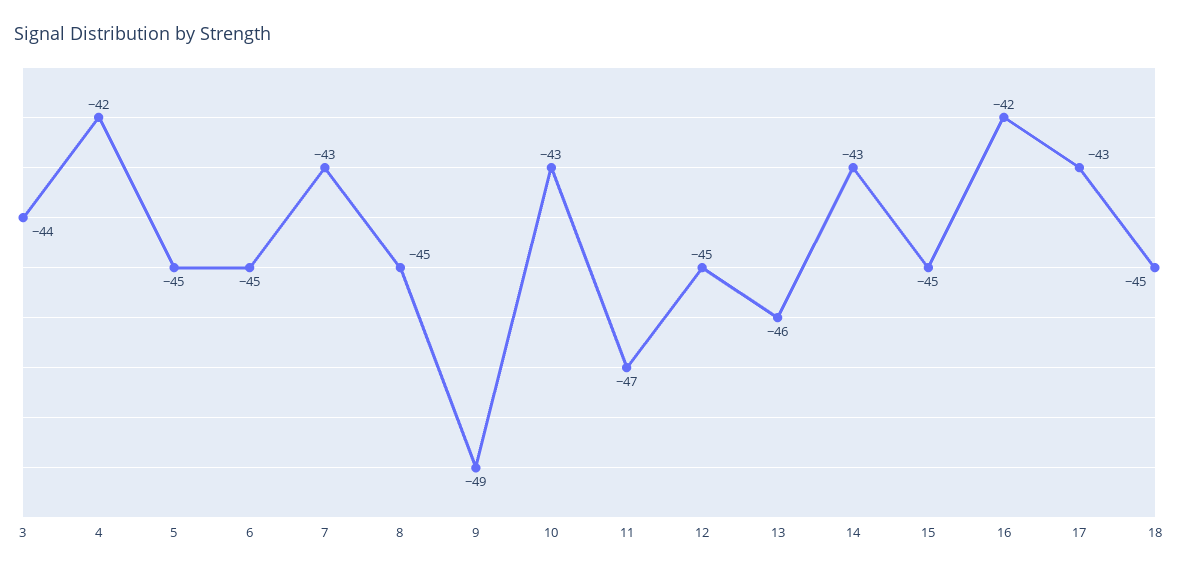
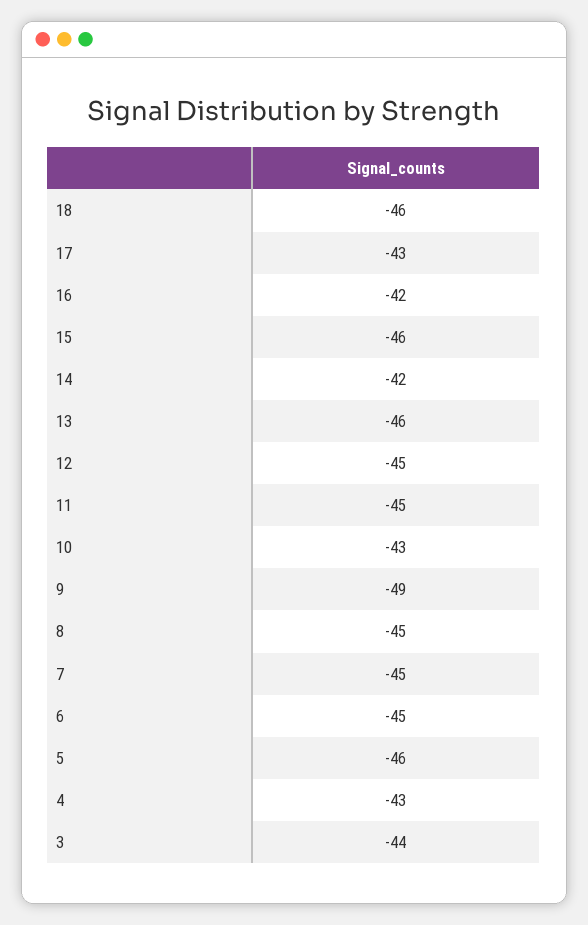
  {
    "3": -44,
-   "4": -42,
+   "4": -43,
-   "5": -45,
+   "5": -46,
    "6": -45,
-   "7": -43,
+   "7": -45,
    "8": -45,
    "9": -49,
    "10": -43,
-   "11": -47,
+   "11": -45,
    "12": -45,
    "13": -46,
-   "14": -43,
+   "14": -42,
-   "15": -45,
+   "15": -46,
    "16": -42,
    "17": -43,
-   "18": -45
+   "18": -46
  }

